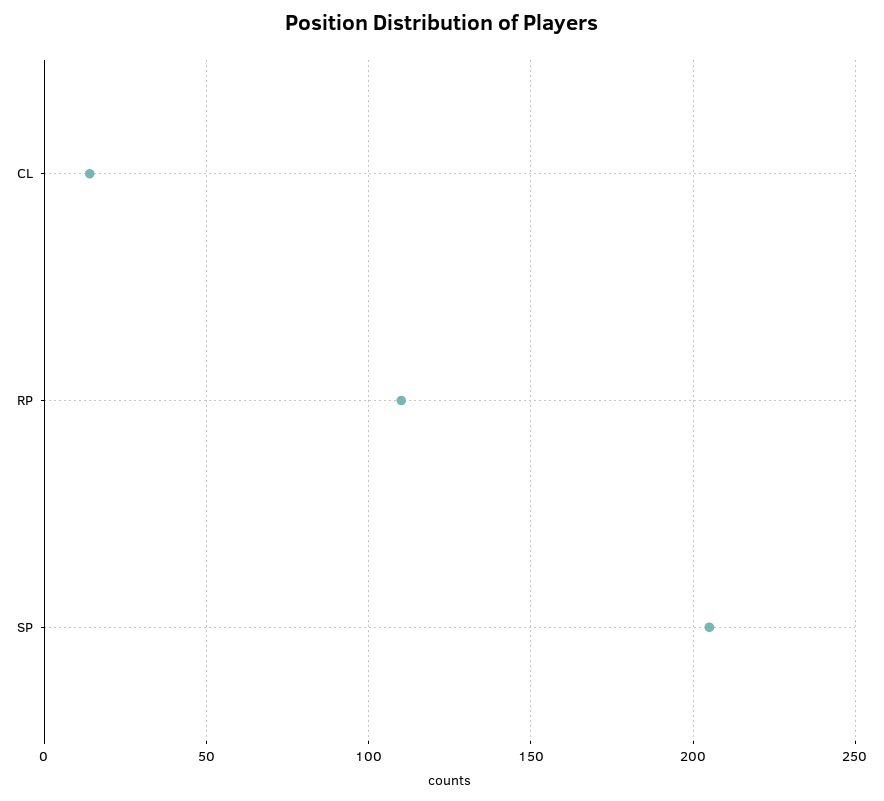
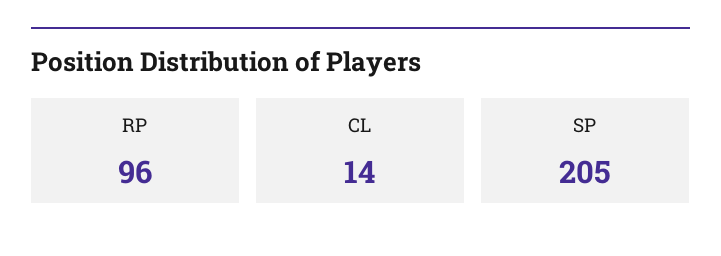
  {
    "CL": 14,
-   "RP": 110,
+   "RP": 96,
    "SP": 205
  }

